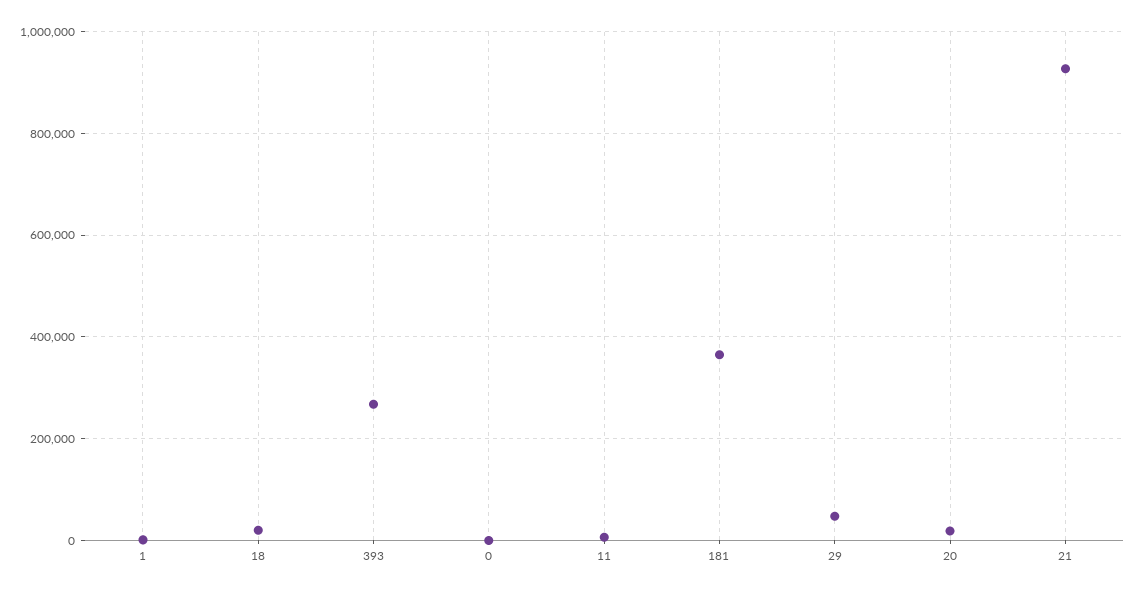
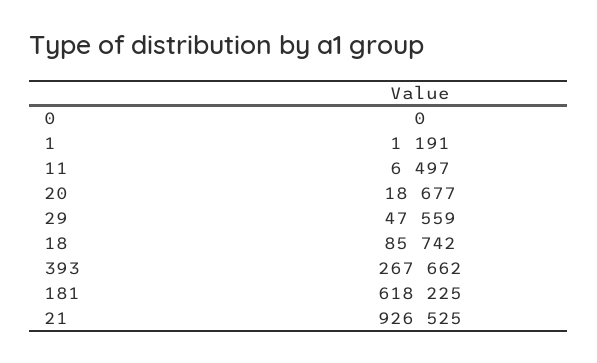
  {
    "1": 1191,
-   "18": 20000,
+   "18": 85742,
    "393": 267662,
    "0": 0,
    "11": 6497,
-   "181": 360000,
+   "181": 618225,
    "29": 47559,
    "20": 18677,
    "21": 926525
  }

